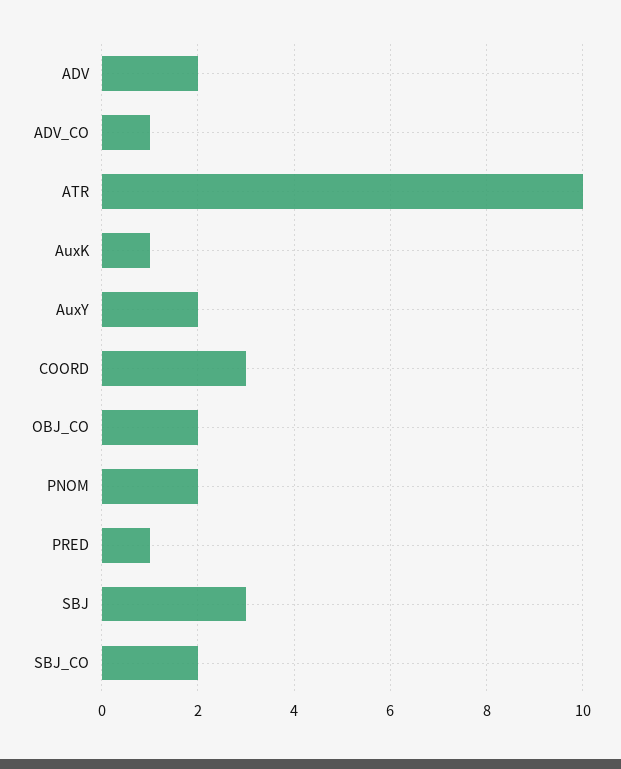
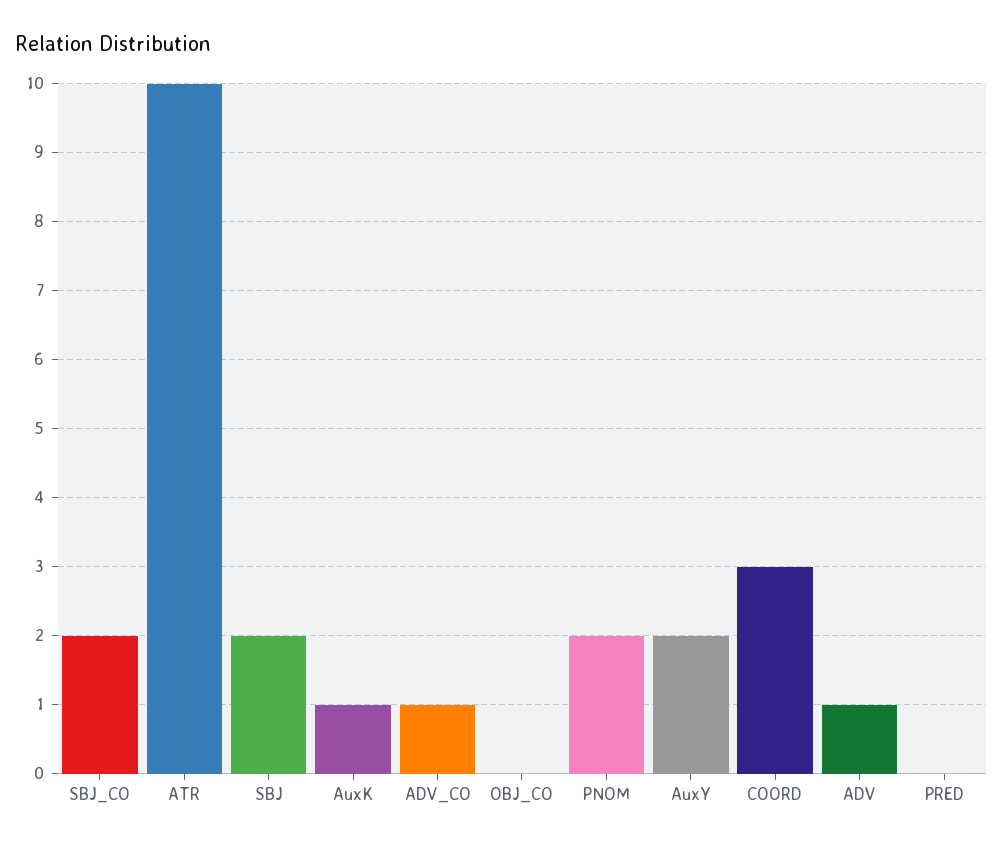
  {
-   "ADV": 2,
+   "ADV": 1,
    "ADV_CO": 1,
    "ATR": 10,
    "AuxK": 1,
    "AuxY": 2,
    "COORD": 3,
-   "OBJ_CO": 2,
+   "OBJ_CO": 0,
    "PNOM": 2,
-   "PRED": 1,
+   "PRED": 0,
-   "SBJ": 3,
+   "SBJ": 2,
    "SBJ_CO": 2
  }

